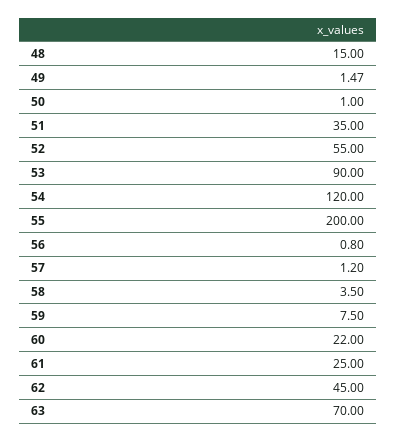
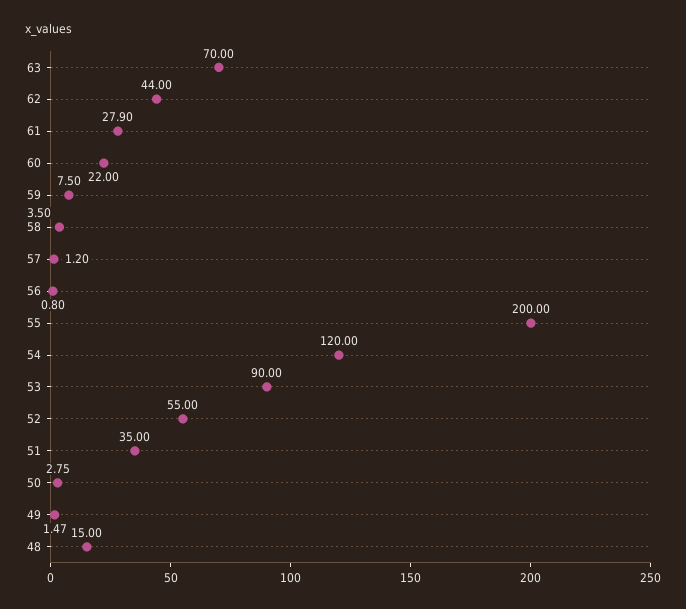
  {
    "48": 15,
    "49": 1.47,
-   "50": 1,
+   "50": 2.75,
    "51": 35,
    "52": 55,
    "53": 90,
    "54": 120,
    "55": 200,
    "56": 0.8,
    "57": 1.2,
    "58": 3.5,
    "59": 7.5,
    "60": 22,
-   "61": 25,
+   "61": 27.9,
-   "62": 45,
+   "62": 44,
    "63": 70
  }

